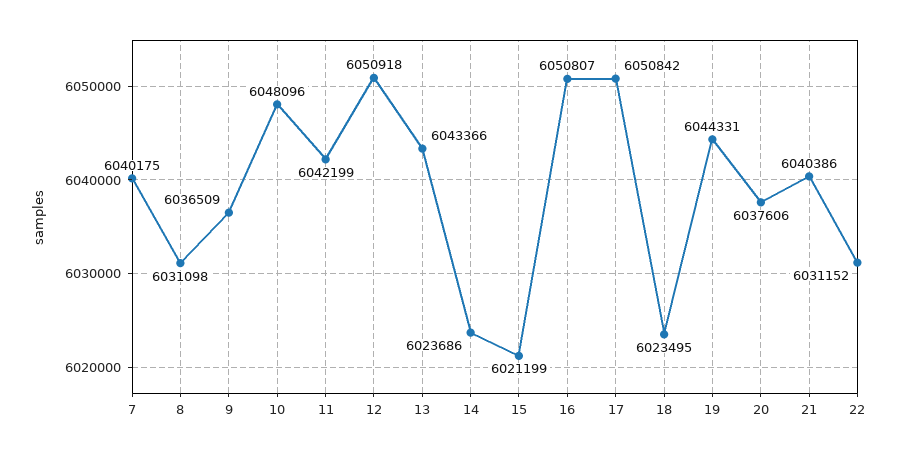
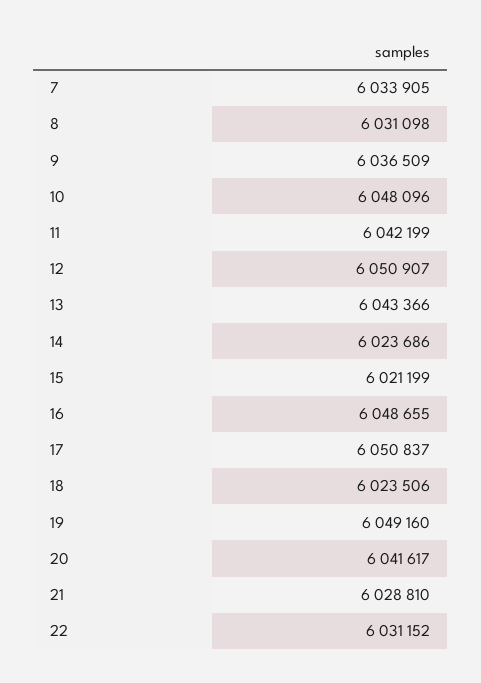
  {
-   "7": 6040175,
+   "7": 6033905,
    "8": 6031098,
    "9": 6036509,
    "10": 6048096,
    "11": 6042199,
-   "12": 6050918,
+   "12": 6050907,
    "13": 6043366,
    "14": 6023686,
    "15": 6021199,
-   "16": 6050807,
+   "16": 6048655,
-   "17": 6050842,
+   "17": 6050837,
-   "18": 6023495,
+   "18": 6023506,
-   "19": 6044331,
+   "19": 6049160,
-   "20": 6037606,
+   "20": 6041617,
-   "21": 6040386,
+   "21": 6028810,
    "22": 6031152
  }

